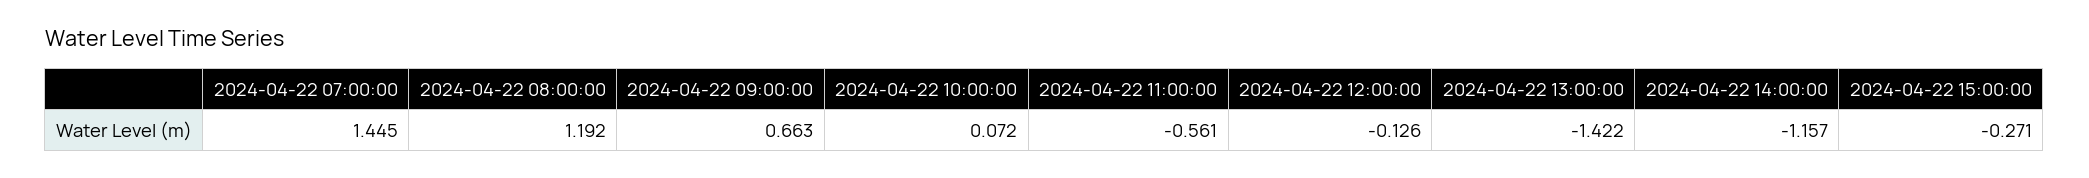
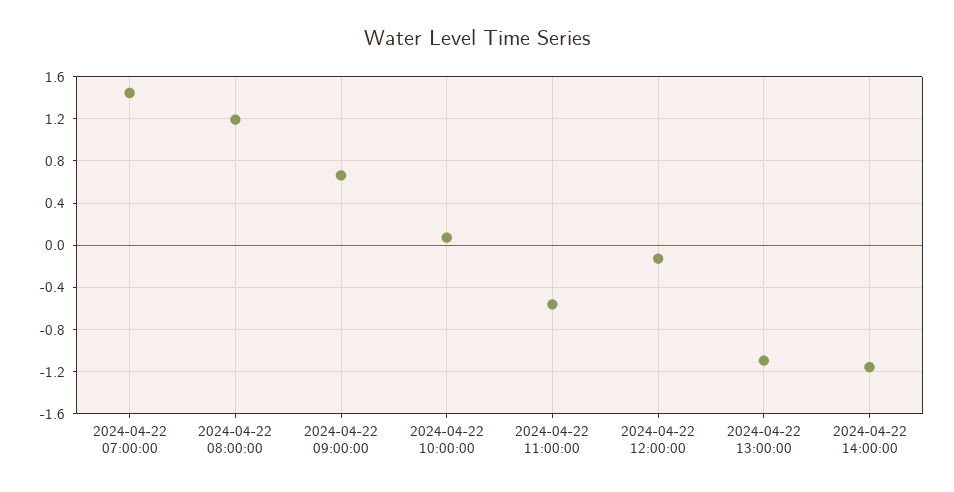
  {
    "2024-04-22 07:00:00": 1.445,
    "2024-04-22 08:00:00": 1.192,
    "2024-04-22 09:00:00": 0.663,
    "2024-04-22 10:00:00": 0.072,
    "2024-04-22 11:00:00": -0.561,
    "2024-04-22 12:00:00": -0.126,
-   "2024-04-22 13:00:00": -1.422,
+   "2024-04-22 13:00:00": -1.1,
-   "2024-04-22 14:00:00": -1.157,
+   "2024-04-22 14:00:00": -1.157
-   "2024-04-22 15:00:00": -0.271
  }

